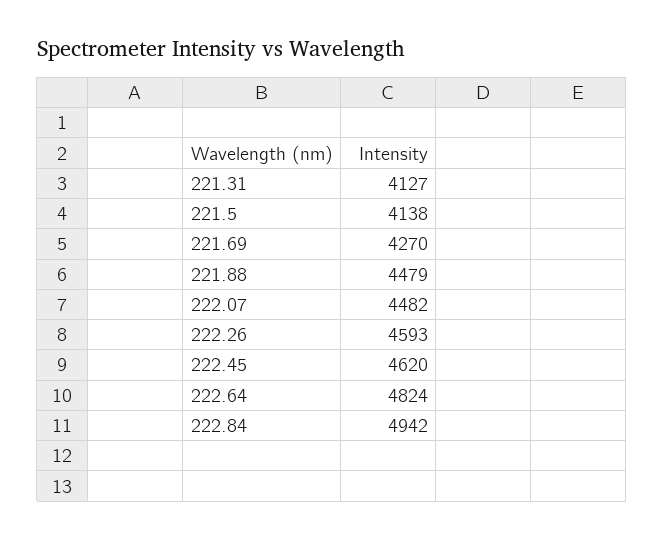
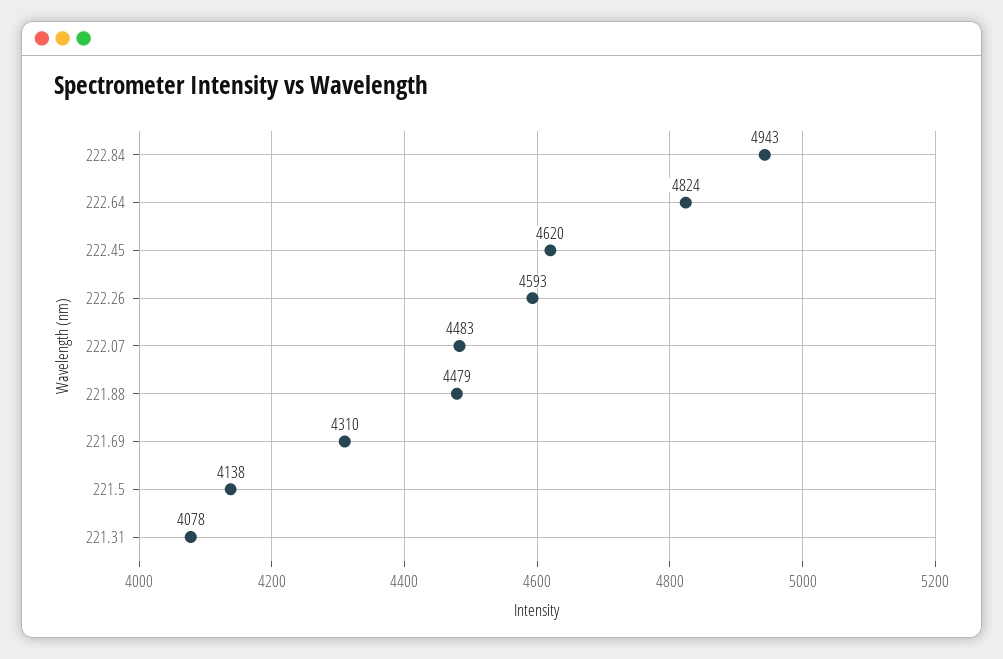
  {
-   "221.31": 4127,
+   "221.31": 4078,
    "221.5": 4138,
-   "221.69": 4270,
+   "221.69": 4310,
    "221.88": 4479,
-   "222.07": 4482,
+   "222.07": 4483,
    "222.26": 4593,
    "222.45": 4620,
    "222.64": 4824,
-   "222.84": 4942
+   "222.84": 4943
  }

